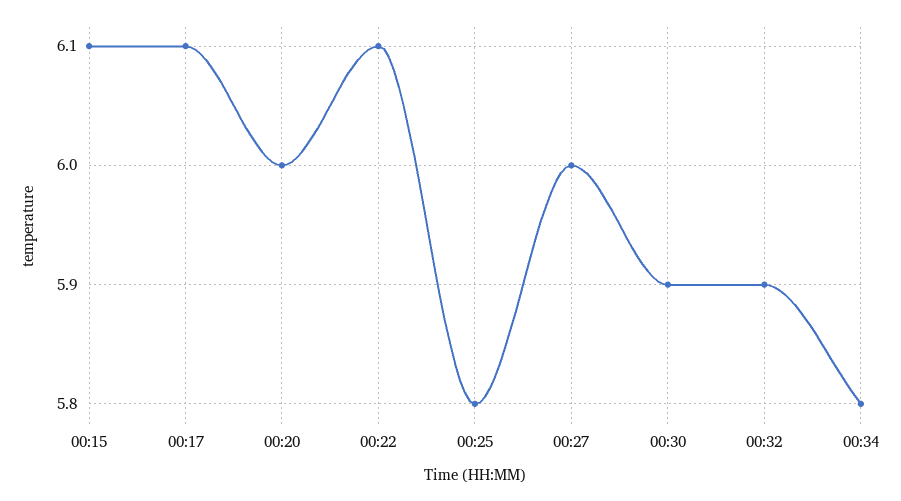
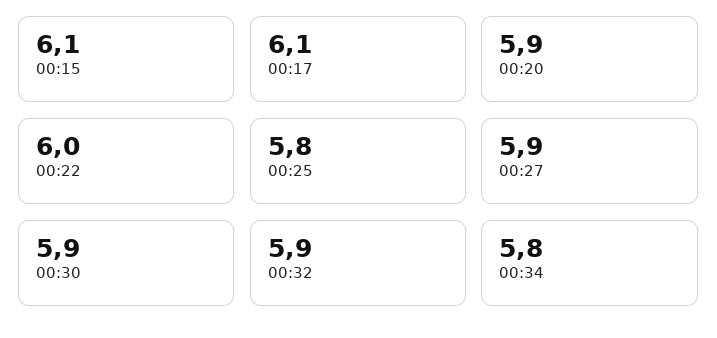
  {
    "00:15": 6.1,
    "00:17": 6.1,
-   "00:20": 6,
+   "00:20": 5.9,
-   "00:22": 6.1,
+   "00:22": 6,
    "00:25": 5.8,
-   "00:27": 6,
+   "00:27": 5.9,
    "00:30": 5.9,
    "00:32": 5.9,
    "00:34": 5.8
  }

